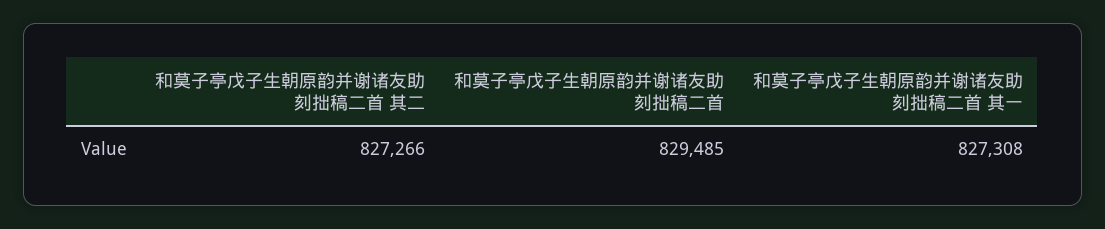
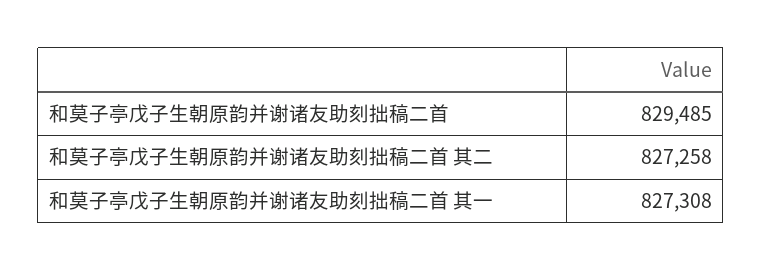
  {
-   "和莫子亭戊子生朝原韵并谢诸友助刻拙稿二首 其二": 827266,
+   "和莫子亭戊子生朝原韵并谢诸友助刻拙稿二首 其二": 827258,
    "和莫子亭戊子生朝原韵并谢诸友助刻拙稿二首": 829485,
    "和莫子亭戊子生朝原韵并谢诸友助刻拙稿二首 其一": 827308
  }

